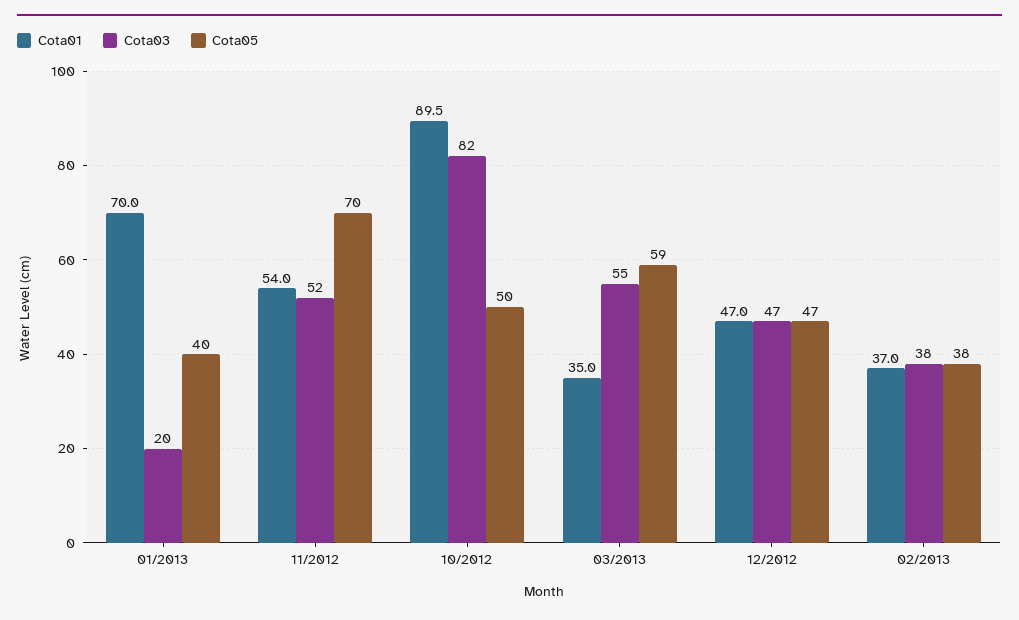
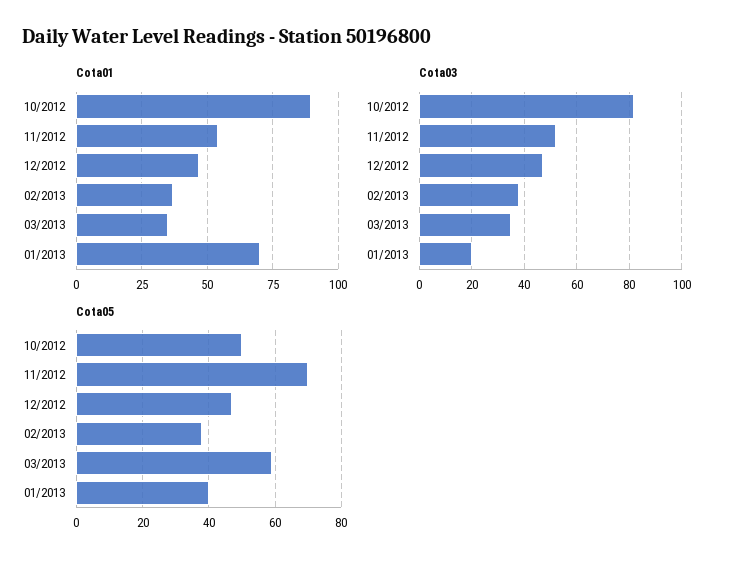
  {
    "Cota01": {
      "01/2013": 70,
      "11/2012": 54,
      "10/2012": 89.5,
      "03/2013": 35,
      "12/2012": 47,
      "02/2013": 37
    },
    "Cota03": {
      "01/2013": 20,
      "11/2012": 52,
      "10/2012": 82,
-     "03/2013": 55,
+     "03/2013": 35,
      "12/2012": 47,
      "02/2013": 38
    },
    "Cota05": {
      "01/2013": 40,
      "11/2012": 70,
      "10/2012": 50,
      "03/2013": 59,
      "12/2012": 47,
      "02/2013": 38
    }
  }

